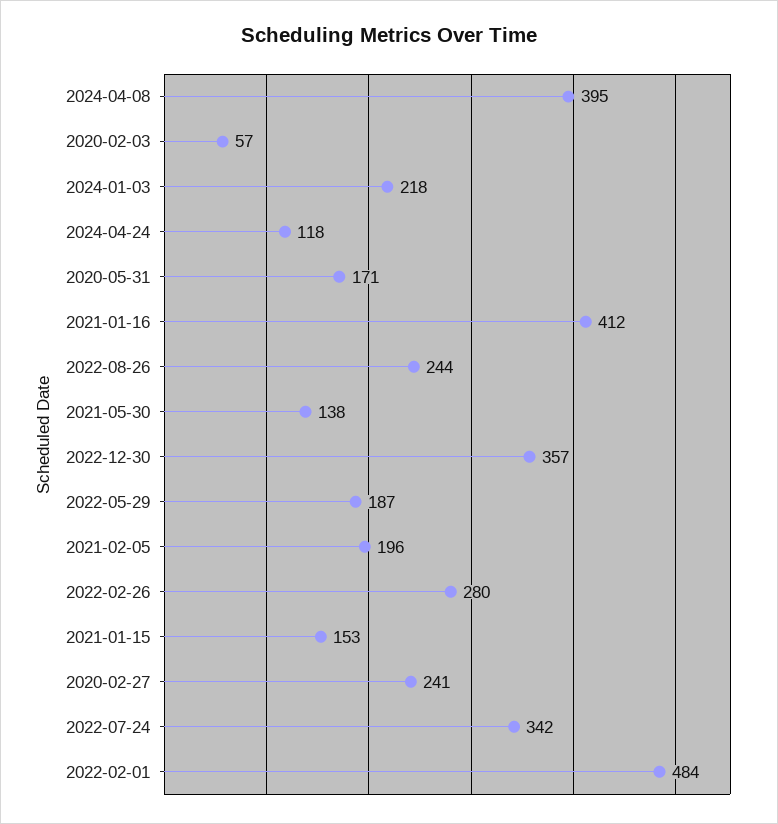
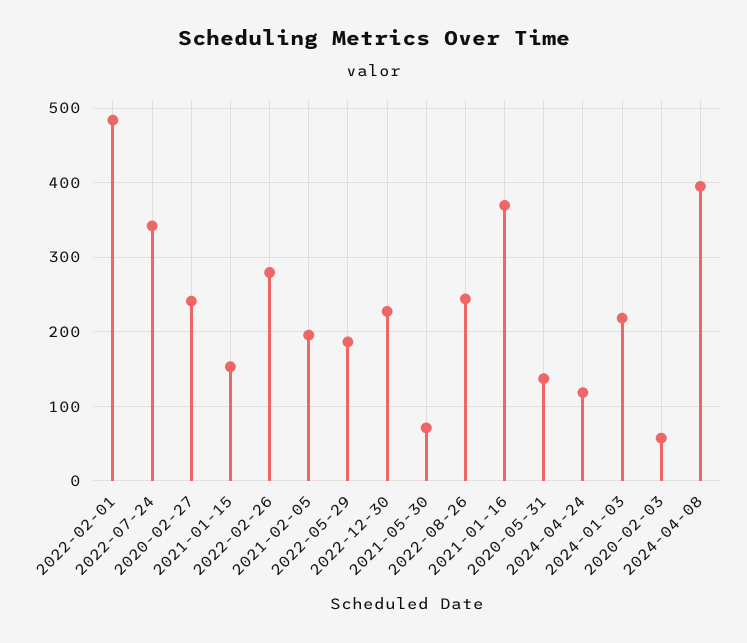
  {
    "2024-04-08": 395,
    "2020-02-03": 57,
    "2024-01-03": 218,
    "2024-04-24": 118,
-   "2020-05-31": 171,
+   "2020-05-31": 140,
-   "2021-01-16": 412,
+   "2021-01-16": 370,
    "2022-08-26": 244,
-   "2021-05-30": 138,
+   "2021-05-30": 70,
-   "2022-12-30": 357,
+   "2022-12-30": 230,
    "2022-05-29": 187,
    "2021-02-05": 196,
    "2022-02-26": 280,
    "2021-01-15": 153,
    "2020-02-27": 241,
    "2022-07-24": 342,
    "2022-02-01": 484
  }

